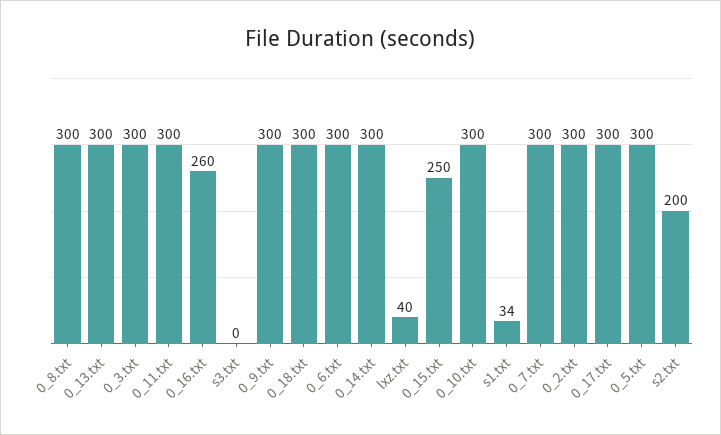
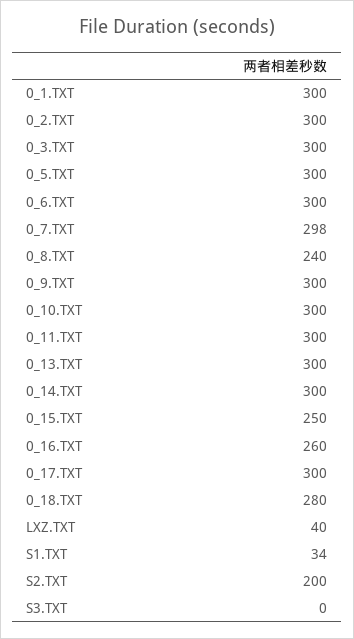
  {
-   "0_8.txt": 300,
+   "0_8.txt": 240,
    "0_13.txt": 300,
    "0_3.txt": 300,
    "0_11.txt": 300,
    "0_16.txt": 260,
    "s3.txt": 0,
    "0_9.txt": 300,
-   "0_18.txt": 300,
+   "0_18.txt": 280,
    "0_6.txt": 300,
    "0_14.txt": 300,
    "lxz.txt": 40,
    "0_15.txt": 250,
    "0_10.txt": 300,
    "s1.txt": 34,
-   "0_7.txt": 300,
+   "0_7.txt": 298,
    "0_2.txt": 300,
    "0_17.txt": 300,
    "0_5.txt": 300,
-   "s2.txt": 200
+   "s2.txt": 200,
+   "0_1.TXT": 300
  }

